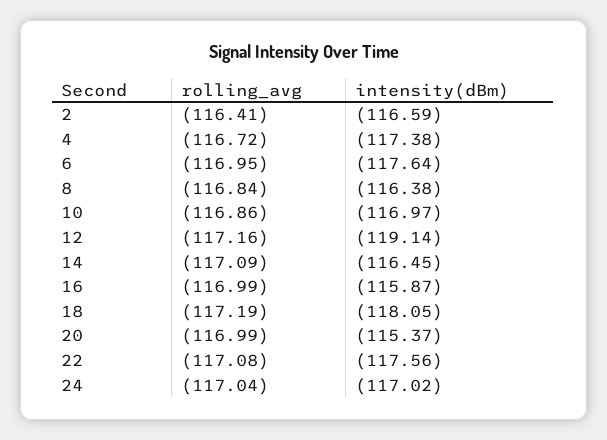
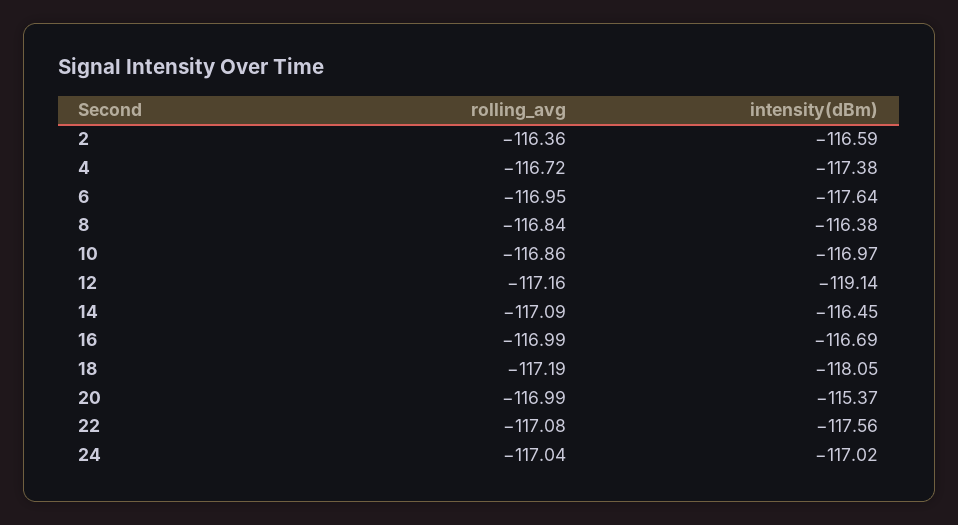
  {
    "rolling_avg": {
-     "2": -116.41,
+     "2": -116.36,
      "4": -116.72,
      "6": -116.95,
      "8": -116.84,
      "10": -116.86,
      "12": -117.16,
      "14": -117.09,
      "16": -116.99,
      "18": -117.19,
      "20": -116.99,
      "22": -117.08,
      "24": -117.04
    },
    "intensity(dBm)": {
      "2": -116.59,
      "4": -117.38,
      "6": -117.64,
      "8": -116.38,
      "10": -116.97,
      "12": -119.14,
      "14": -116.45,
-     "16": -115.87,
+     "16": -116.69,
      "18": -118.05,
      "20": -115.37,
      "22": -117.56,
      "24": -117.02
    }
  }

